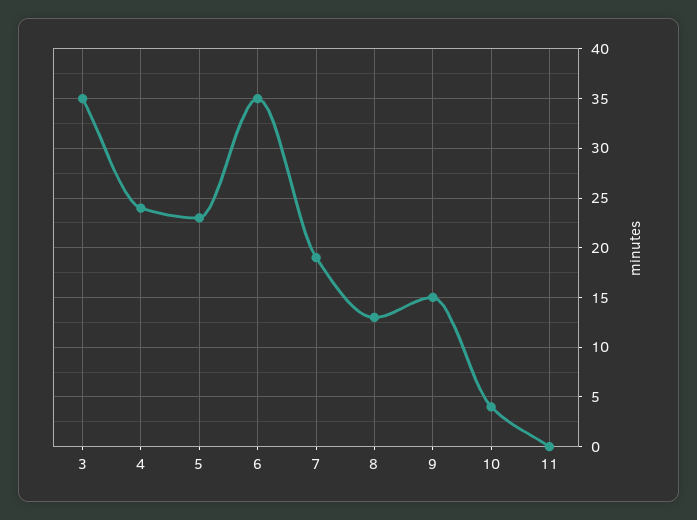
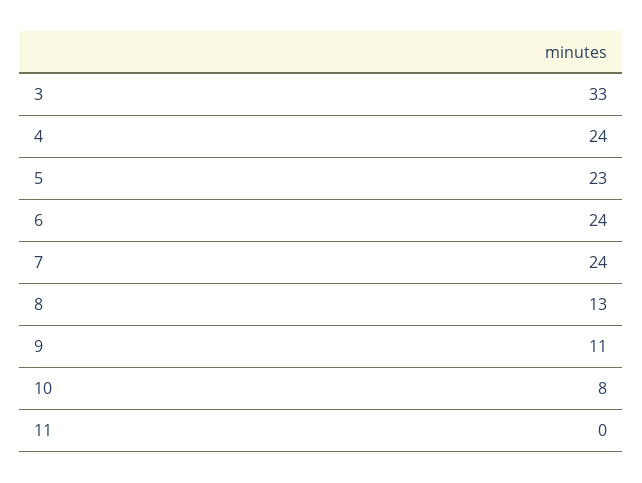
  {
-   "3": 35,
+   "3": 33,
    "4": 24,
    "5": 23,
-   "6": 35,
+   "6": 24,
-   "7": 19,
+   "7": 24,
    "8": 13,
-   "9": 15,
+   "9": 11,
-   "10": 4,
+   "10": 8,
    "11": 0
  }

